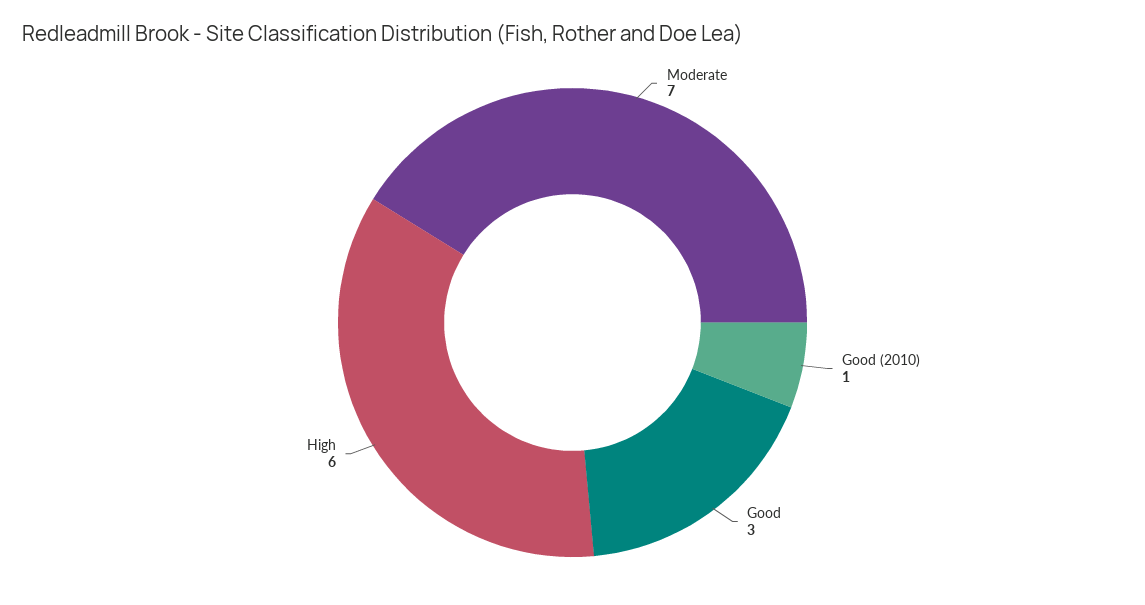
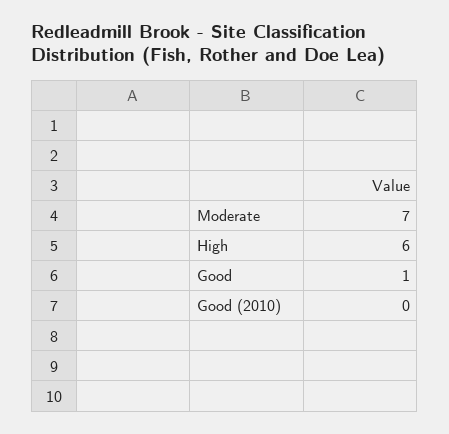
  {
    "Moderate": 7,
-   "Good (2010)": 1,
+   "Good (2010)": 0,
-   "Good": 3,
+   "Good": 1,
    "High": 6
  }

